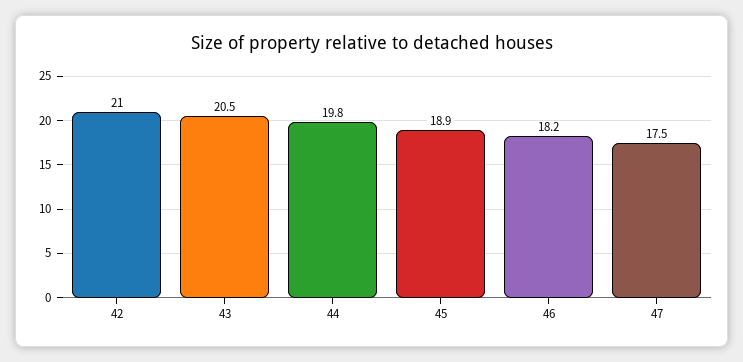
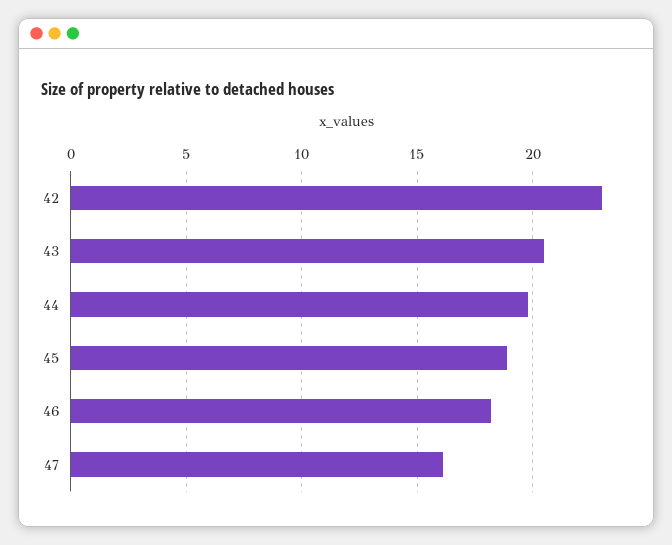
  {
-   "42": 21,
+   "42": 23,
    "43": 20.5,
    "44": 19.8,
    "45": 18.9,
    "46": 18.2,
-   "47": 17.5
+   "47": 16
  }

